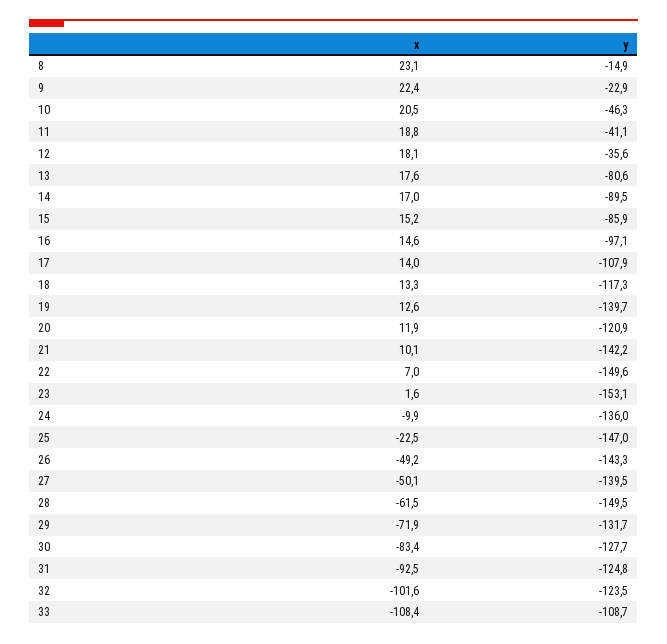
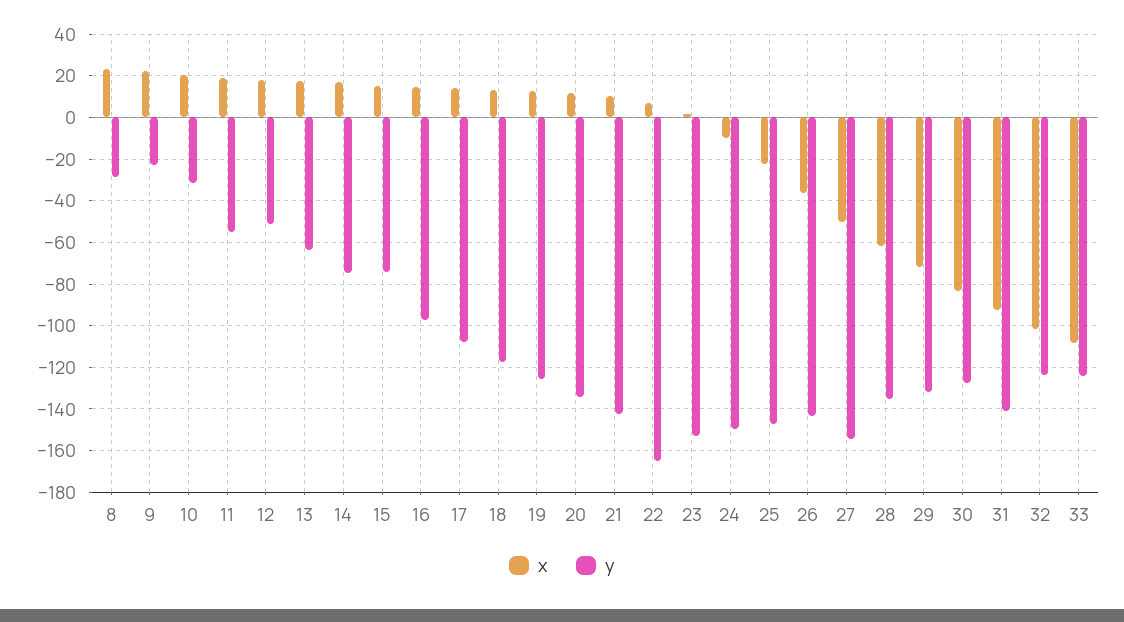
  {
    "x": {
      "8": 23.1,
      "9": 22.4,
      "10": 20.5,
      "11": 18.8,
      "12": 18.1,
      "13": 17.6,
      "14": 17,
      "15": 15.2,
      "16": 14.6,
      "17": 14,
      "18": 13.3,
      "19": 12.6,
      "20": 11.9,
      "21": 10.1,
      "22": 7,
      "23": 1.6,
      "24": -9.9,
      "25": -22.5,
-     "26": -49.2,
+     "26": -35,
      "27": -50.1,
      "28": -61.5,
      "29": -71.9,
      "30": -83.4,
      "31": -92.5,
      "32": -101.6,
      "33": -108.4
    },
    "y": {
-     "8": -14.9,
+     "8": -30,
      "9": -22.9,
-     "10": -46.3,
+     "10": -30,
-     "11": -41.1,
+     "11": -55,
-     "12": -35.6,
+     "12": -50,
-     "13": -80.6,
+     "13": -65,
-     "14": -89.5,
+     "14": -75,
-     "15": -85.9,
+     "15": -75,
      "16": -97.1,
      "17": -107.9,
      "18": -117.3,
-     "19": -139.7,
+     "19": -125,
-     "20": -120.9,
+     "20": -135,
      "21": -142.2,
-     "22": -149.6,
+     "22": -165,
      "23": -153.1,
-     "24": -136,
+     "24": -150,
      "25": -147,
      "26": -143.3,
-     "27": -139.5,
+     "27": -155,
-     "28": -149.5,
+     "28": -135,
      "29": -131.7,
      "30": -127.7,
-     "31": -124.8,
+     "31": -140,
      "32": -123.5,
-     "33": -108.7
+     "33": -125
    }
  }

